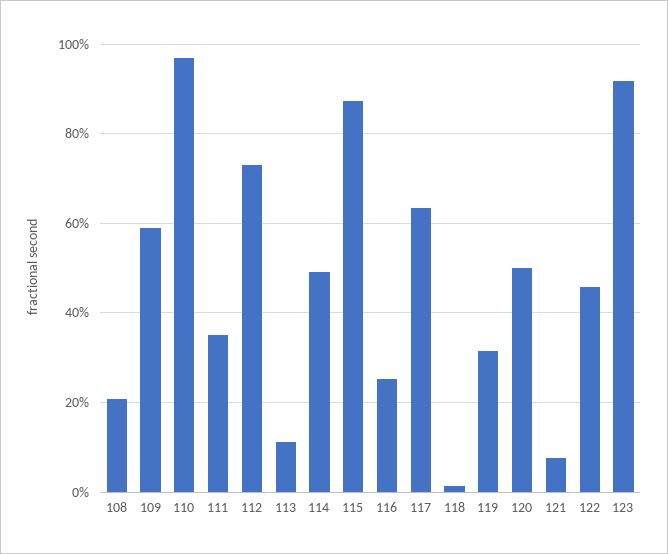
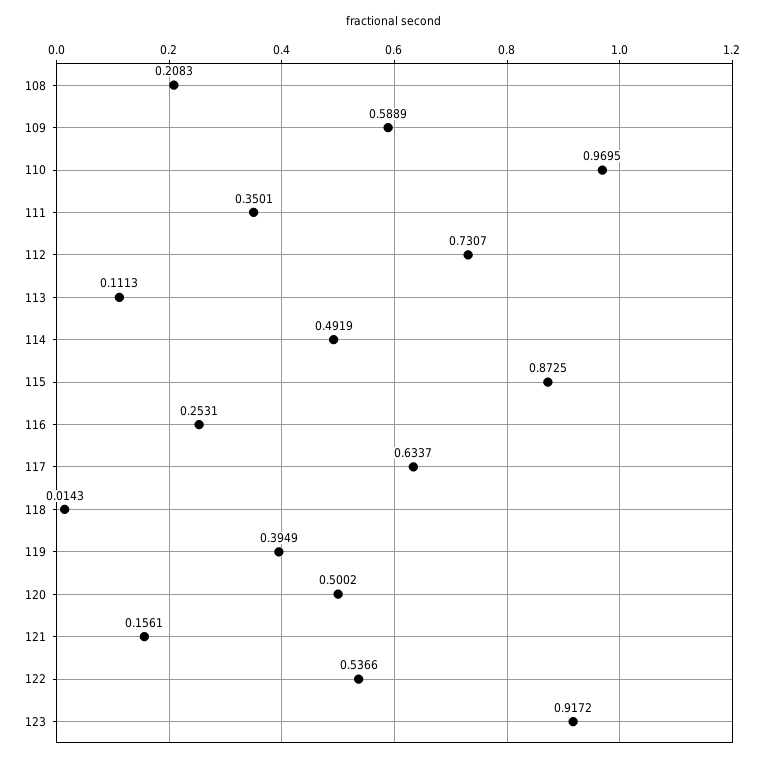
  {
    "108": 0.2083,
    "109": 0.5889,
    "110": 0.9695,
    "111": 0.3501,
    "112": 0.7307,
    "113": 0.1113,
    "114": 0.4919,
    "115": 0.8725,
    "116": 0.2531,
    "117": 0.6337,
    "118": 0.0143,
-   "119": 0.32,
+   "119": 0.3949,
    "120": 0.5002,
-   "121": 0.08,
+   "121": 0.1561,
-   "122": 0.46,
+   "122": 0.5366,
    "123": 0.9172
  }

